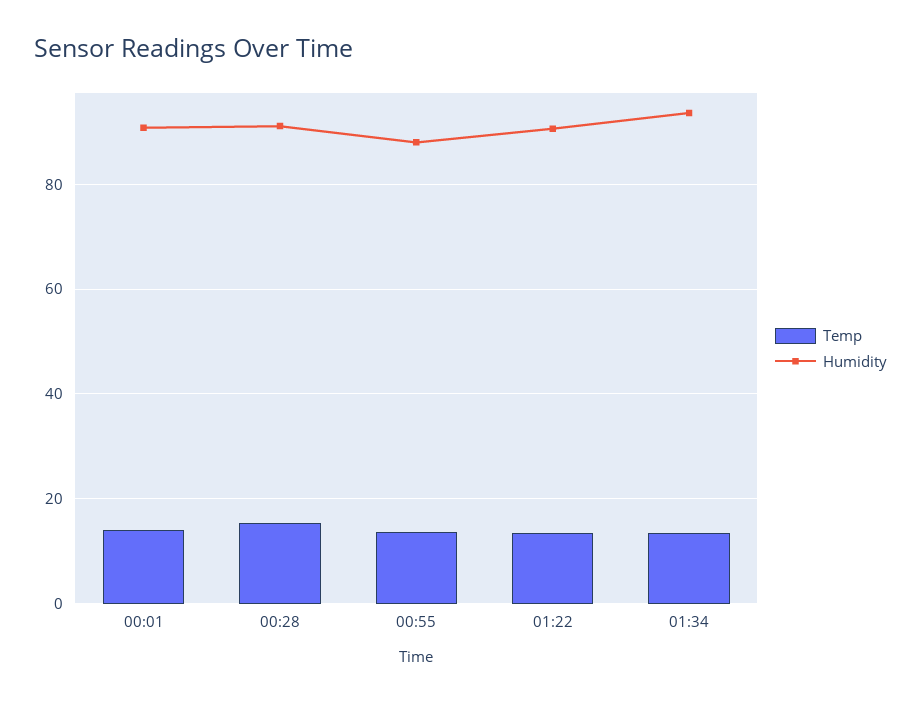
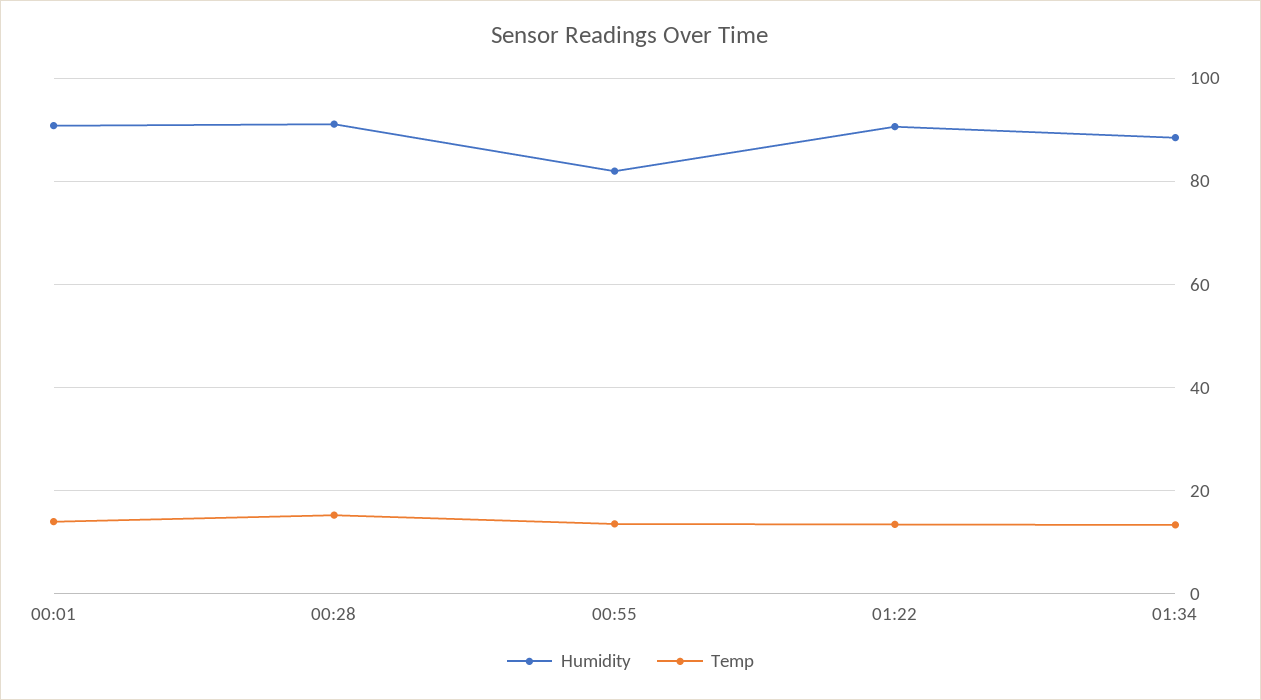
  {
    "Temp": {
      "00:01": 14,
      "00:28": 16,
      "00:55": 14,
      "01:22": 14,
      "01:34": 14
    },
    "Humidity": {
      "00:01": 90,
      "00:28": 92,
-     "00:55": 88,
+     "00:55": 82,
      "01:22": 90,
-     "01:34": 94
+     "01:34": 88
    }
  }

